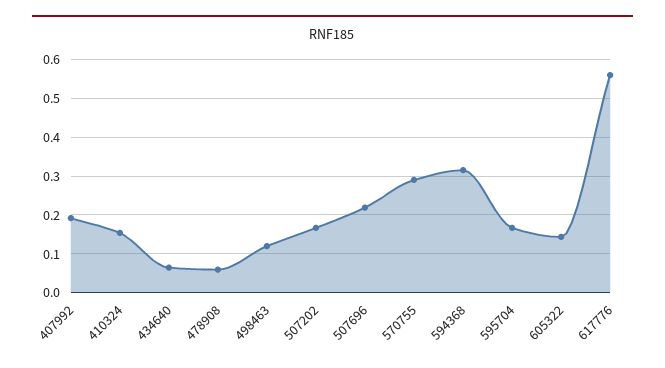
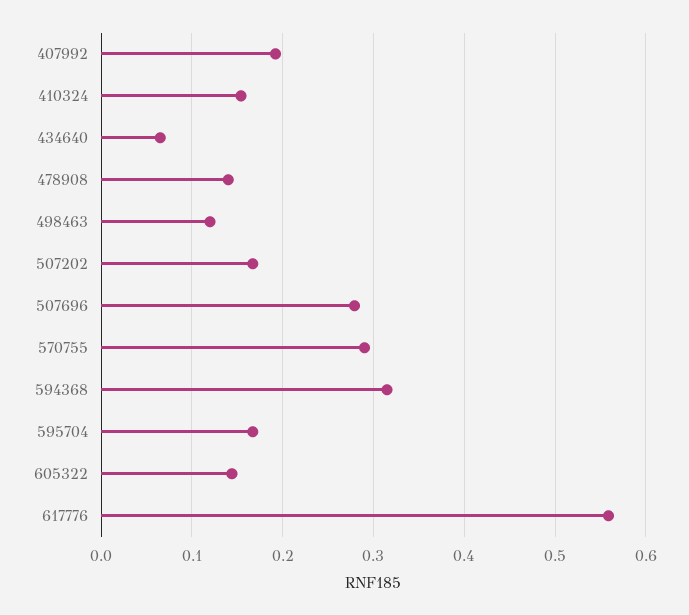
  {
    "407992": 0.19,
    "410324": 0.15,
    "434640": 0.07,
-   "478908": 0.06,
+   "478908": 0.14,
    "498463": 0.12,
    "507202": 0.17,
-   "507696": 0.22,
+   "507696": 0.28,
    "570755": 0.29,
    "594368": 0.32,
    "595704": 0.17,
    "605322": 0.14,
    "617776": 0.56
  }

